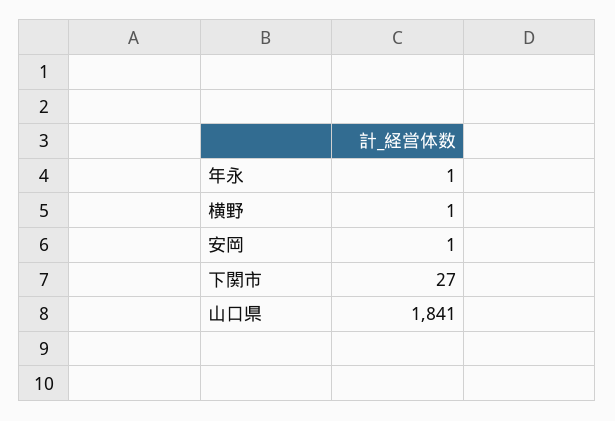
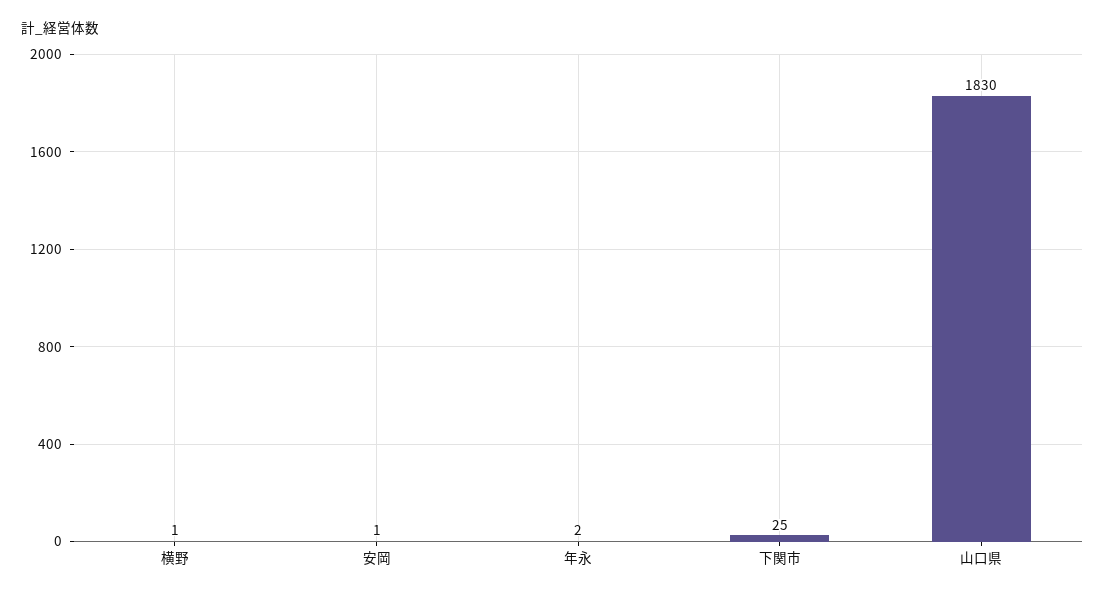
  {
-   "年永": 1,
+   "年永": 2,
    "横野": 1,
    "安岡": 1,
-   "下関市": 27,
+   "下関市": 25,
-   "山口県": 1841
+   "山口県": 1830
  }

